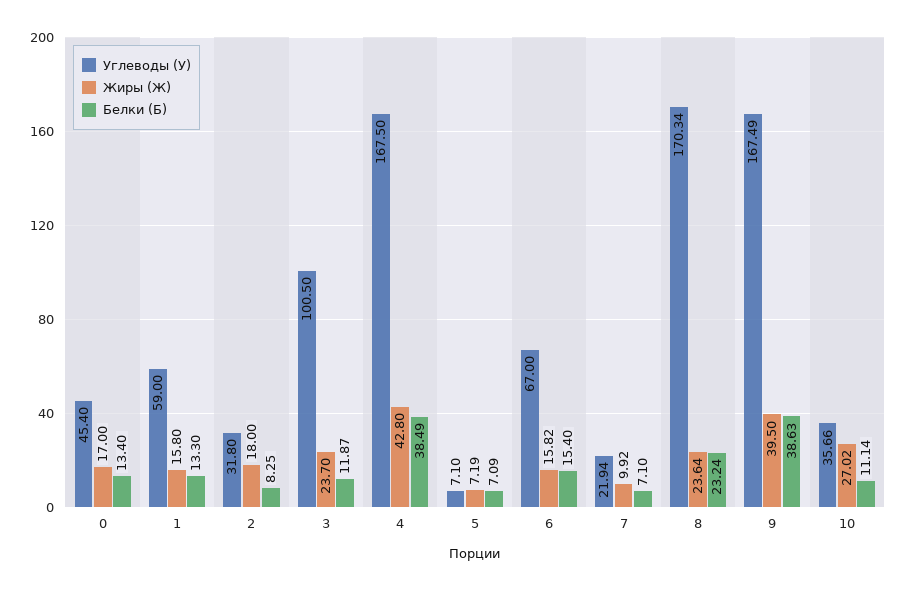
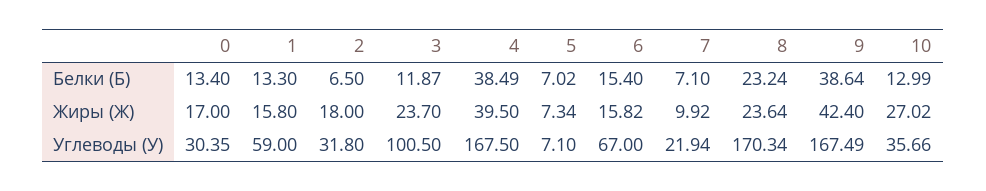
  {
    "Углеводы (У)": {
-     "0": 45.4,
+     "0": 30.35,
      "1": 59,
      "2": 31.8,
      "3": 100.5,
      "4": 167.5,
      "5": 7.1,
      "6": 67,
      "7": 21.94,
      "8": 170.34,
      "9": 167.49,
      "10": 35.66
    },
    "Жиры (Ж)": {
      "0": 17,
      "1": 15.8,
      "2": 18,
      "3": 23.7,
-     "4": 42.8,
+     "4": 39.5,
-     "5": 7.19,
+     "5": 7.34,
      "6": 15.82,
      "7": 9.92,
      "8": 23.64,
-     "9": 39.5,
+     "9": 42.4,
      "10": 27.02
    },
    "Белки (Б)": {
      "0": 13.4,
      "1": 13.3,
-     "2": 8.25,
+     "2": 6.5,
      "3": 11.87,
      "4": 38.49,
-     "5": 7.09,
+     "5": 7.02,
      "6": 15.4,
      "7": 7.1,
      "8": 23.24,
-     "9": 38.63,
+     "9": 38.64,
-     "10": 11.14
+     "10": 12.99
    }
  }

